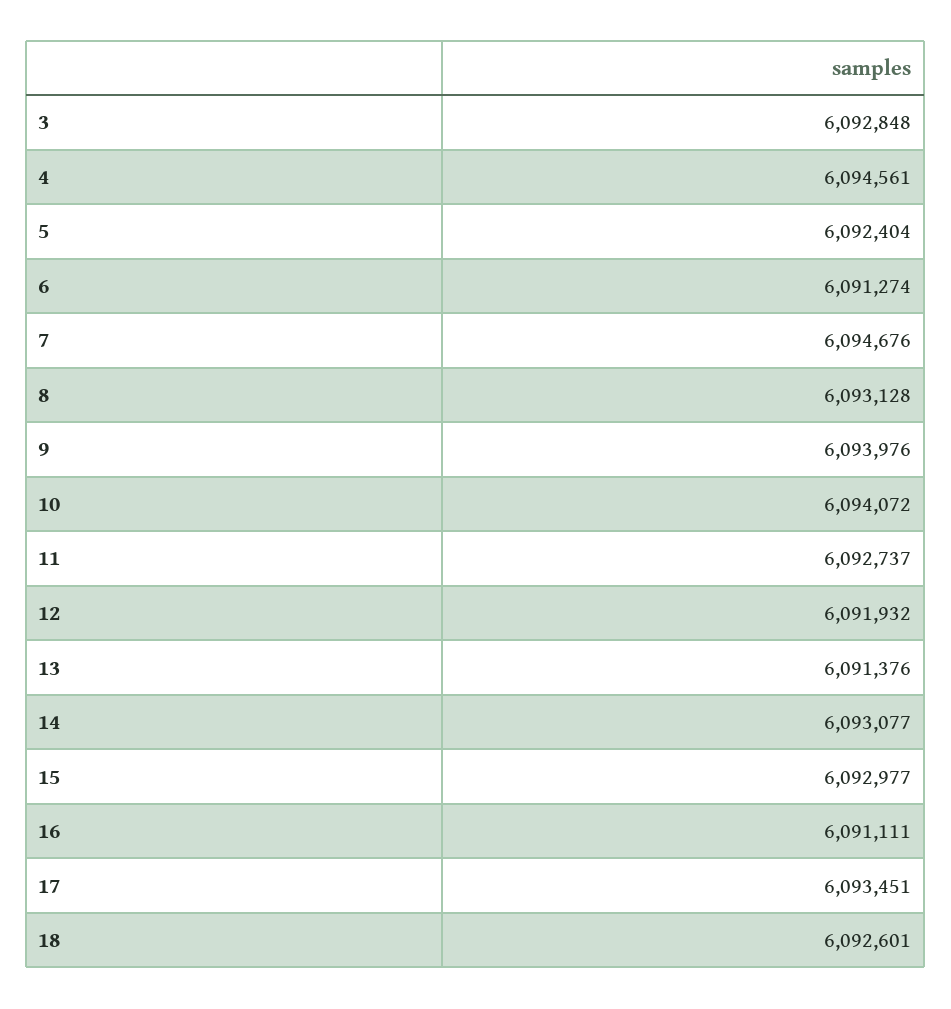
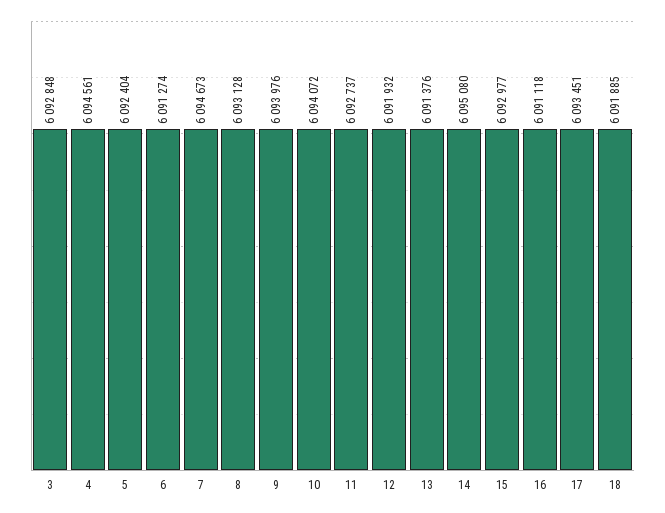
  {
    "3": 6092848,
    "4": 6094561,
    "5": 6092404,
    "6": 6091274,
-   "7": 6094676,
+   "7": 6094673,
    "8": 6093128,
    "9": 6093976,
    "10": 6094072,
    "11": 6092737,
    "12": 6091932,
    "13": 6091376,
-   "14": 6093077,
+   "14": 6095080,
    "15": 6092977,
-   "16": 6091111,
+   "16": 6091118,
    "17": 6093451,
-   "18": 6092601
+   "18": 6091885
  }

